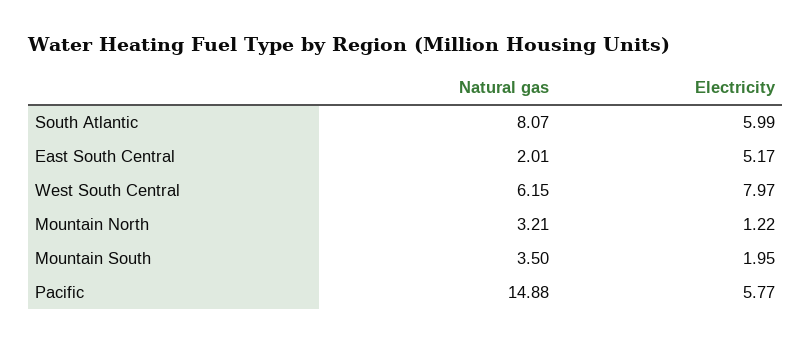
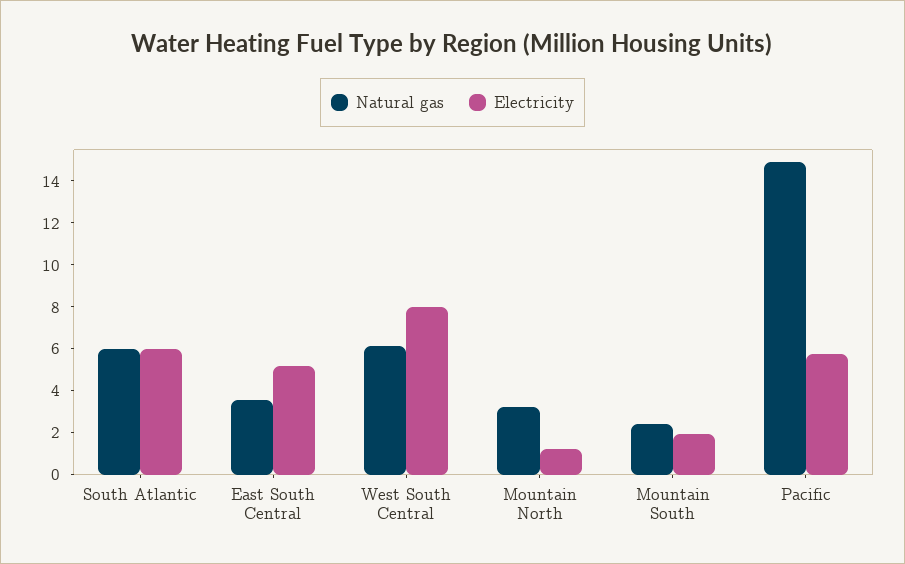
  {
    "Natural gas": {
-     "South Atlantic": 8.07,
+     "South Atlantic": 6,
-     "East South Central": 2.01,
+     "East South Central": 3.5,
      "West South Central": 6.15,
      "Mountain North": 3.21,
-     "Mountain South": 3.5,
+     "Mountain South": 2.5,
      "Pacific": 14.88
    },
    "Electricity": {
      "South Atlantic": 5.99,
      "East South Central": 5.17,
      "West South Central": 7.97,
      "Mountain North": 1.22,
      "Mountain South": 1.95,
      "Pacific": 5.77
    }
  }

